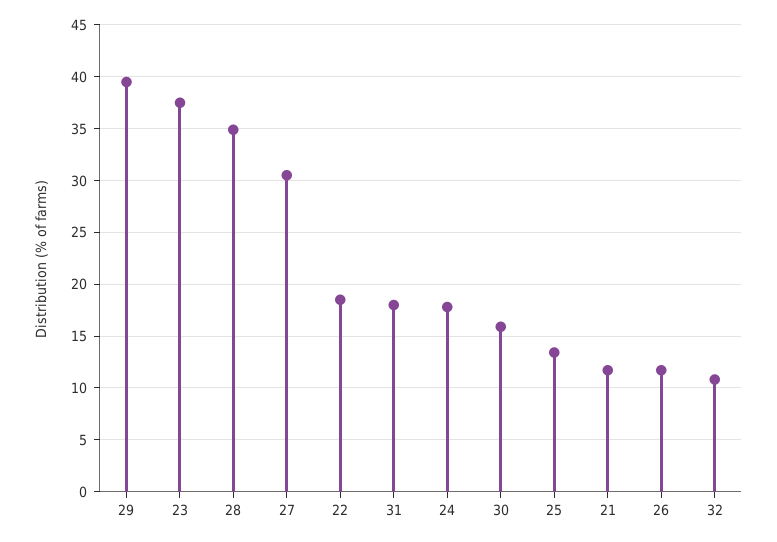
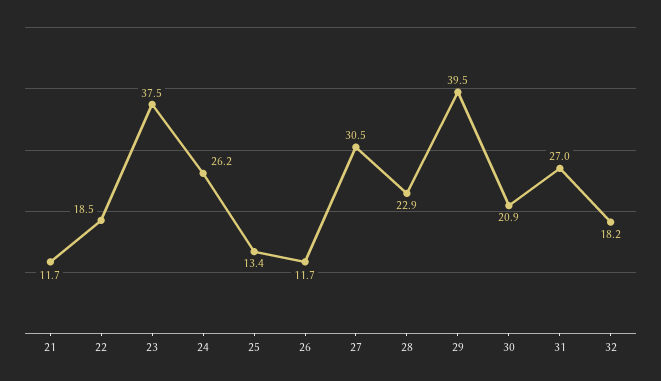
  {
    "29": 39.5,
    "23": 37.5,
-   "28": 35,
+   "28": 22.9,
    "27": 30.5,
    "22": 18.5,
-   "31": 18,
+   "31": 27,
-   "24": 18,
+   "24": 26.2,
-   "30": 16,
+   "30": 20.9,
    "25": 13.4,
    "21": 11.7,
    "26": 11.7,
-   "32": 11
+   "32": 18.2
  }

